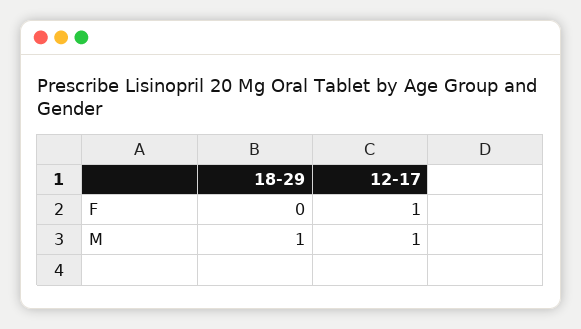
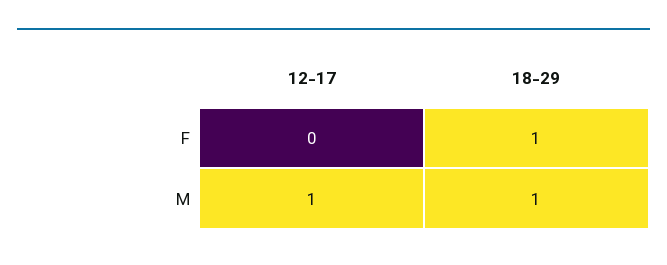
  {
    "18-29": {
-     "F": 0,
+     "F": 1,
      "M": 1
    },
    "12-17": {
-     "F": 1,
+     "F": 0,
      "M": 1
    }
  }

